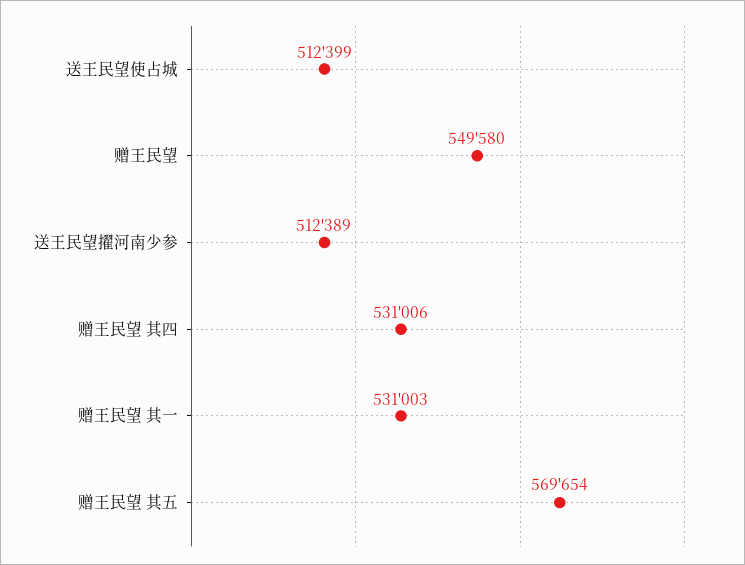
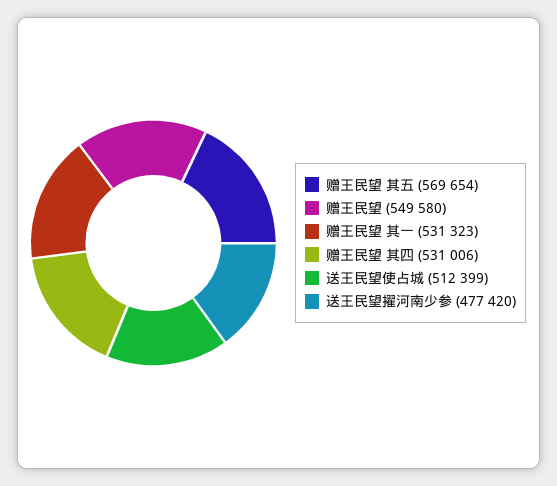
  {
    "送王民望使占城": 512399,
    "赠王民望": 549580,
-   "送王民望擢河南少参": 512389,
+   "送王民望擢河南少参": 477420,
    "赠王民望 其四": 531006,
-   "赠王民望 其一": 531003,
+   "赠王民望 其一": 531323,
    "赠王民望 其五": 569654
  }

